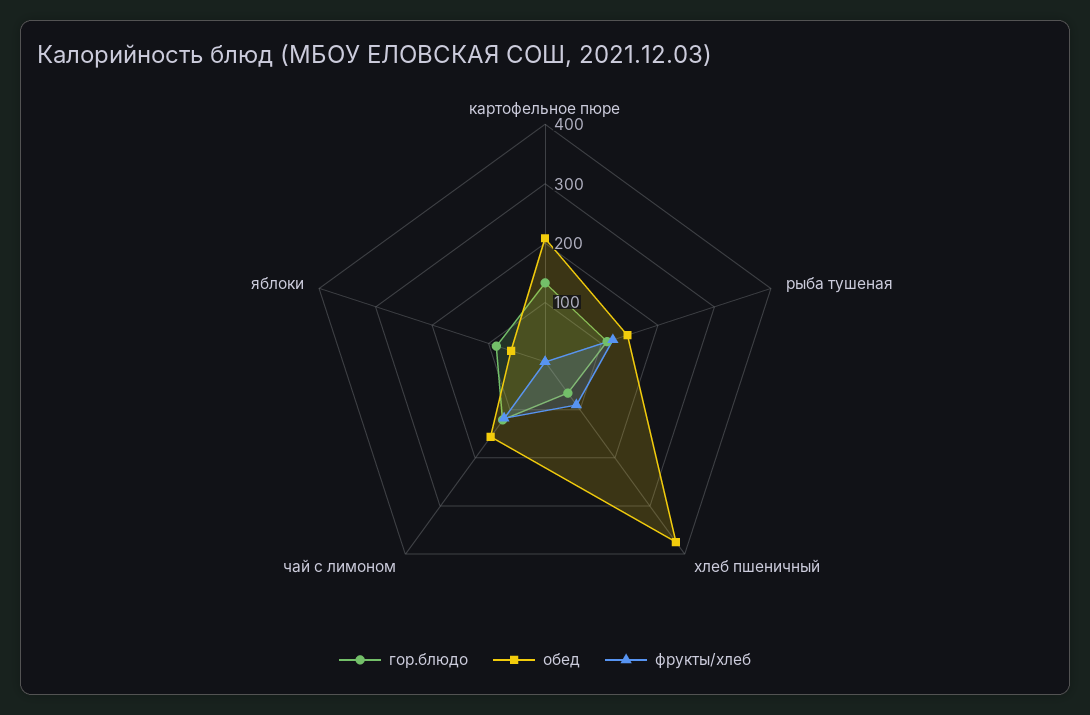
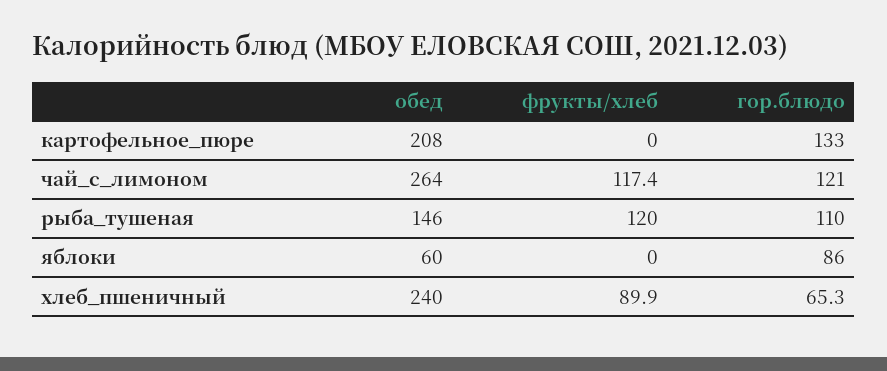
  {
    "гор.блюдо": {
      "картофельное пюре": 133,
      "рыба тушеная": 110,
      "хлеб пшеничный": 65.3,
      "чай с лимоном": 121,
      "яблоки": 86
    },
    "обед": {
      "картофельное пюре": 208,
      "рыба тушеная": 146,
-     "хлеб пшеничный": 380,
+     "хлеб пшеничный": 240,
-     "чай с лимоном": 160,
+     "чай с лимоном": 264,
      "яблоки": 60
    },
    "фрукты/хлеб": {
      "картофельное пюре": 0,
      "рыба тушеная": 120,
      "хлеб пшеничный": 89.9,
      "чай с лимоном": 117.4,
      "яблоки": 0
    }
  }

